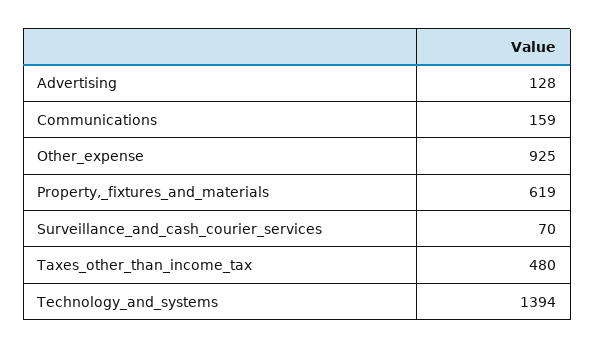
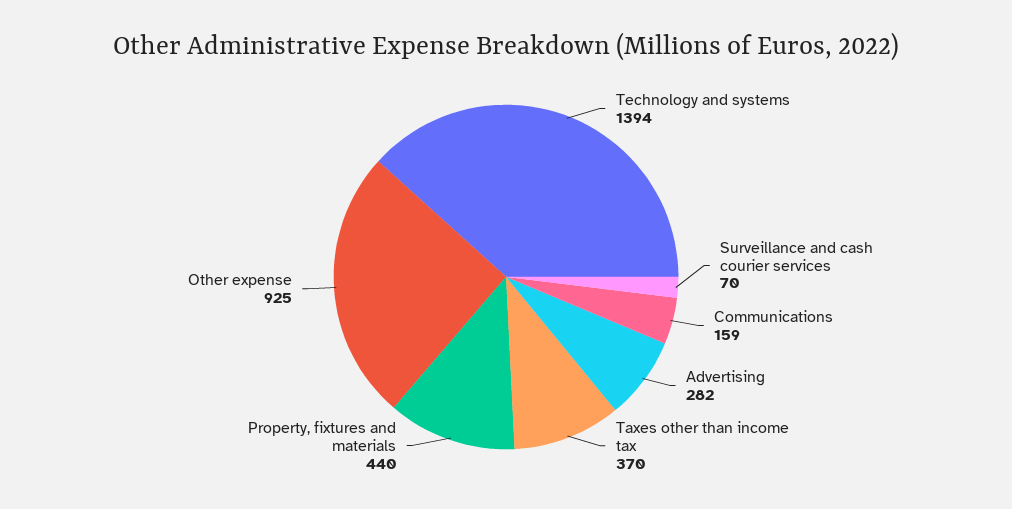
  {
-   "Advertising": 128,
+   "Advertising": 282,
    "Communications": 159,
    "Other_expense": 925,
-   "Property,_fixtures_and_materials": 619,
+   "Property,_fixtures_and_materials": 440,
    "Surveillance_and_cash_courier_services": 70,
-   "Taxes_other_than_income_tax": 480,
+   "Taxes_other_than_income_tax": 370,
    "Technology_and_systems": 1394
  }

